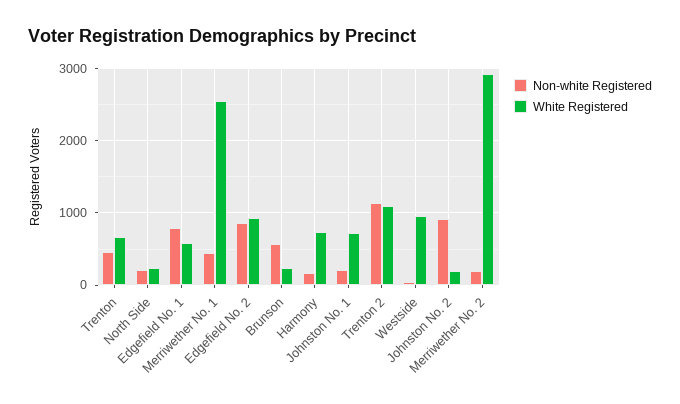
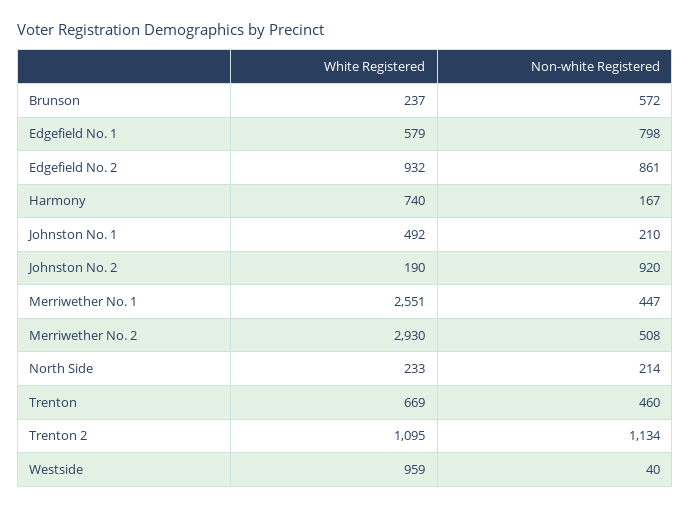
  {
    "Non-white Registered": {
      "Trenton": 460,
      "North Side": 214,
      "Edgefield No. 1": 798,
      "Merriwether No. 1": 447,
      "Edgefield No. 2": 861,
      "Brunson": 572,
      "Harmony": 167,
      "Johnston No. 1": 210,
      "Trenton 2": 1134,
      "Westside": 40,
      "Johnston No. 2": 920,
-     "Merriwether No. 2": 200
+     "Merriwether No. 2": 508
    },
    "White Registered": {
      "Trenton": 669,
      "North Side": 233,
      "Edgefield No. 1": 579,
      "Merriwether No. 1": 2551,
      "Edgefield No. 2": 932,
      "Brunson": 237,
      "Harmony": 740,
-     "Johnston No. 1": 700,
+     "Johnston No. 1": 492,
      "Trenton 2": 1095,
      "Westside": 959,
      "Johnston No. 2": 190,
      "Merriwether No. 2": 2930
    }
  }

